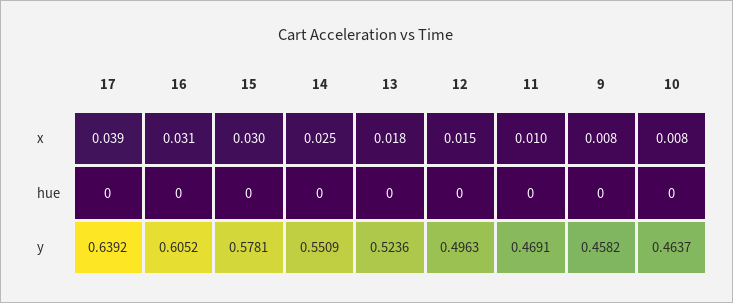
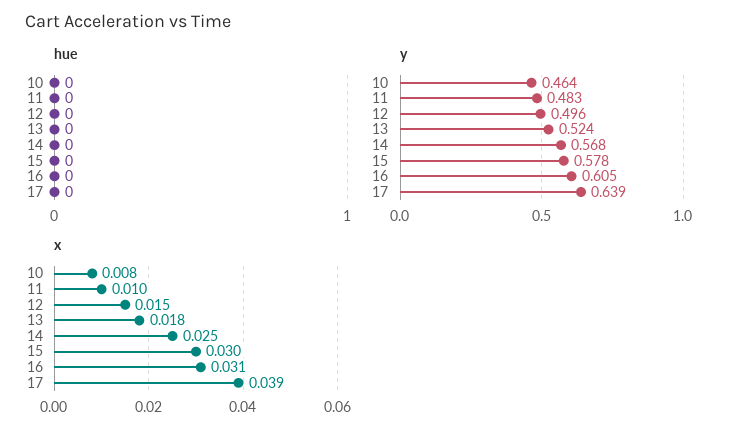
  {
    "x": {
      "17": 0.039,
      "16": 0.031,
      "15": 0.03,
      "14": 0.025,
      "13": 0.018,
      "12": 0.015,
      "11": 0.01,
-     "9": 0.008,
      "10": 0.008
    },
    "hue": {
      "17": 0,
      "16": 0,
      "15": 0,
      "14": 0,
      "13": 0,
      "12": 0,
      "11": 0,
-     "9": 0,
      "10": 0
    },
    "y": {
      "17": 0.6392,
      "16": 0.6052,
      "15": 0.5781,
-     "14": 0.5509,
+     "14": 0.568,
      "13": 0.5236,
      "12": 0.4963,
-     "11": 0.4691,
+     "11": 0.483,
-     "9": 0.4582,
      "10": 0.4637
    }
  }

